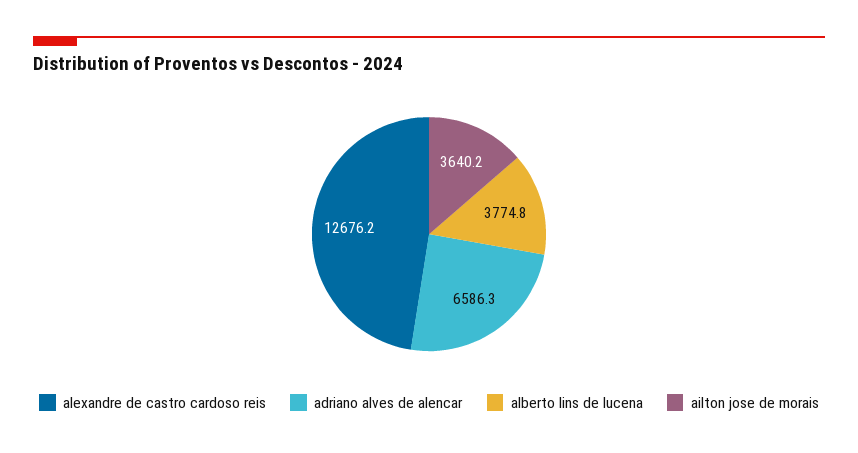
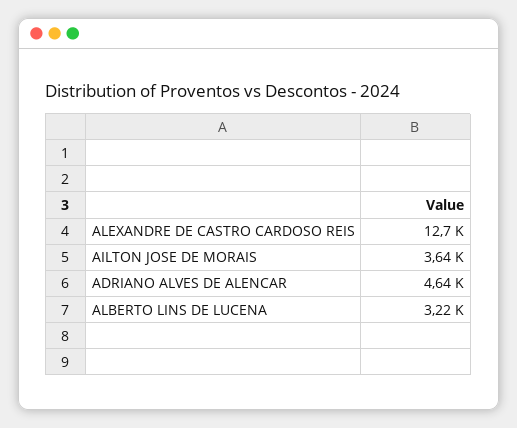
  {
    "alexandre de castro cardoso reis": 12676.2,
-   "adriano alves de alencar": 6586.3,
+   "adriano alves de alencar": 4640,
-   "alberto lins de lucena": 3774.8,
+   "alberto lins de lucena": 3220,
    "ailton jose de morais": 3640.2
  }

